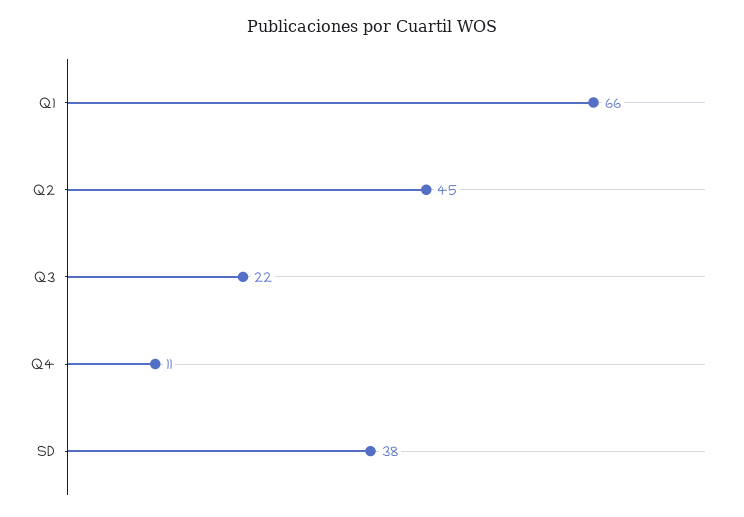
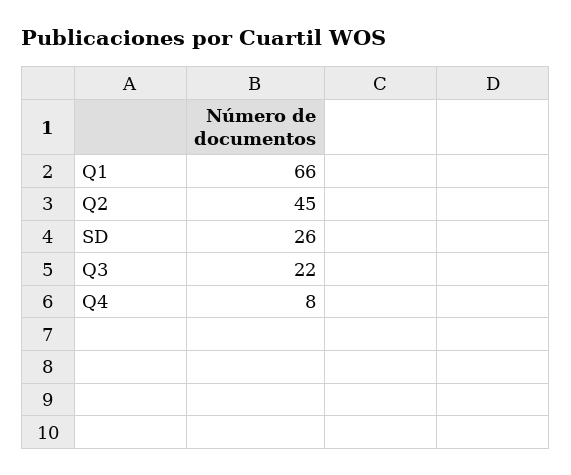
  {
    "Q1": 66,
    "Q2": 45,
    "Q3": 22,
-   "Q4": 11,
+   "Q4": 8,
-   "SD": 38
+   "SD": 26
  }

